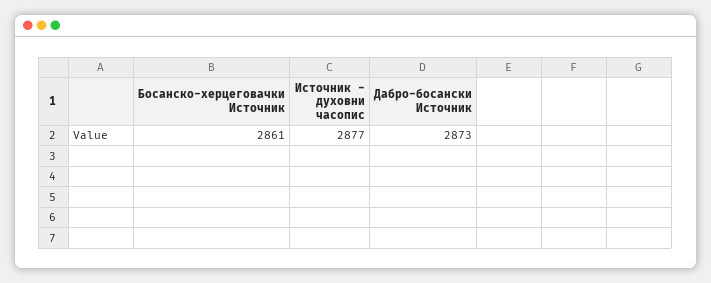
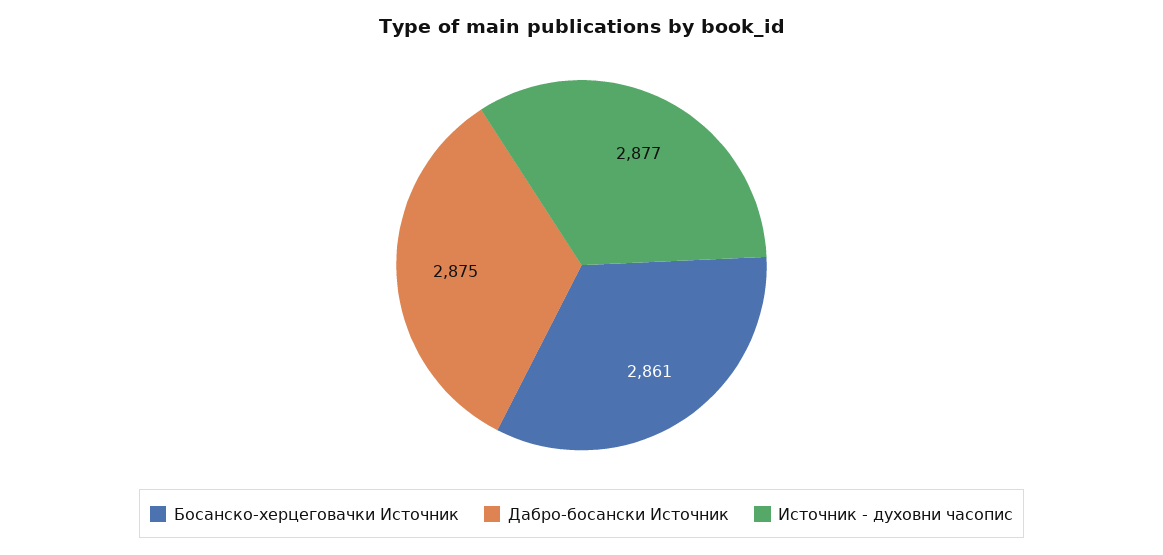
  {
    "Босанско-херцеговачки Источник": 2861,
    "Источник - духовни часопис": 2877,
-   "Дабро-босански Источник": 2873
+   "Дабро-босански Источник": 2875
  }

